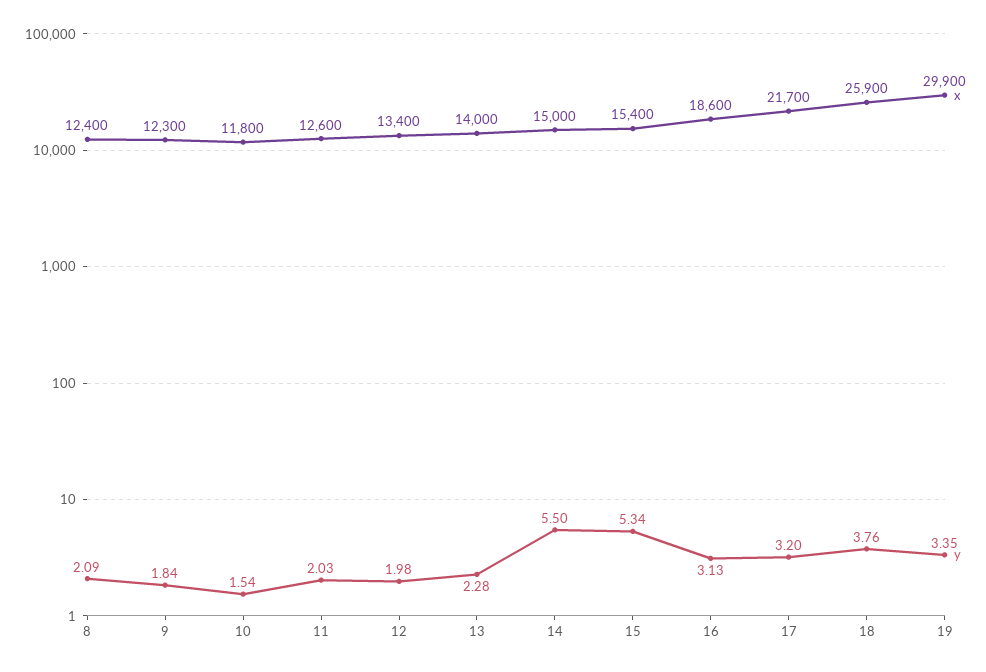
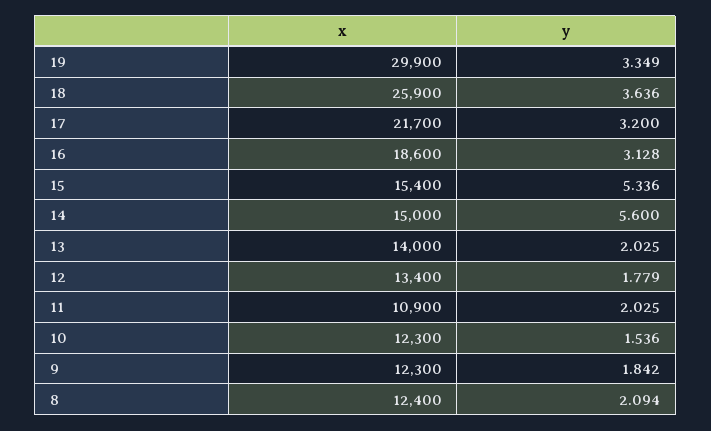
  {
    "x": {
      "8": 12400,
      "9": 12300,
-     "10": 11800,
+     "10": 12300,
-     "11": 12600,
+     "11": 10900,
      "12": 13400,
      "13": 14000,
      "14": 15000,
      "15": 15400,
      "16": 18600,
      "17": 21700,
      "18": 25900,
      "19": 29900
    },
    "y": {
      "8": 2.094,
      "9": 1.842,
      "10": 1.536,
      "11": 2.025,
-     "12": 1.98,
+     "12": 1.779,
-     "13": 2.28,
+     "13": 2.025,
-     "14": 5.5,
+     "14": 5.6,
      "15": 5.336,
      "16": 3.128,
      "17": 3.2,
-     "18": 3.76,
+     "18": 3.636,
      "19": 3.349
    }
  }

